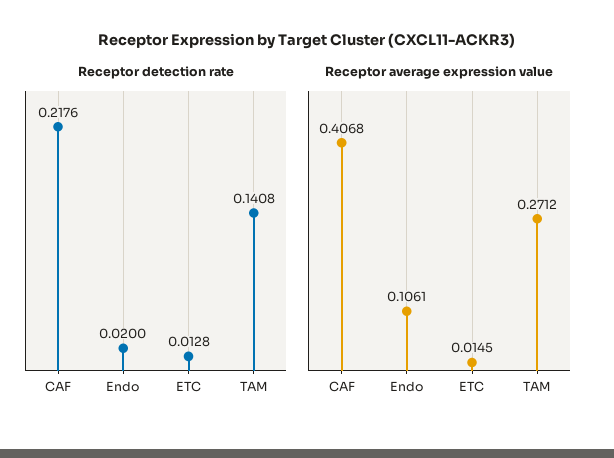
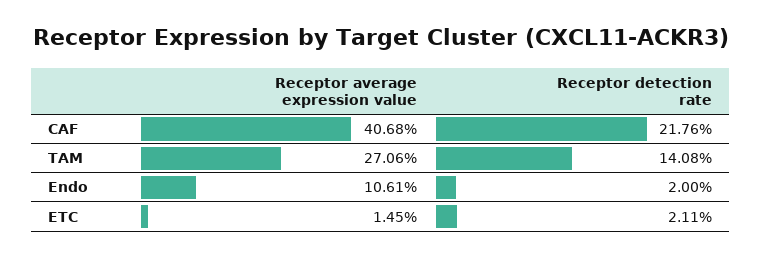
  {
    "Receptor detection rate": {
      "CAF": 0.2176,
      "Endo": 0.02,
-     "ETC": 0.0128,
+     "ETC": 0.0211,
      "TAM": 0.1408
    },
    "Receptor average expression value": {
      "CAF": 0.4068,
      "Endo": 0.1061,
      "ETC": 0.0145,
-     "TAM": 0.2712
+     "TAM": 0.2706
    }
  }

